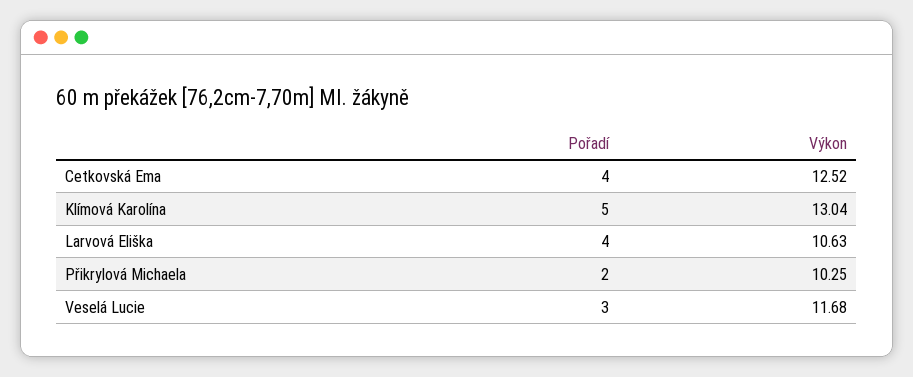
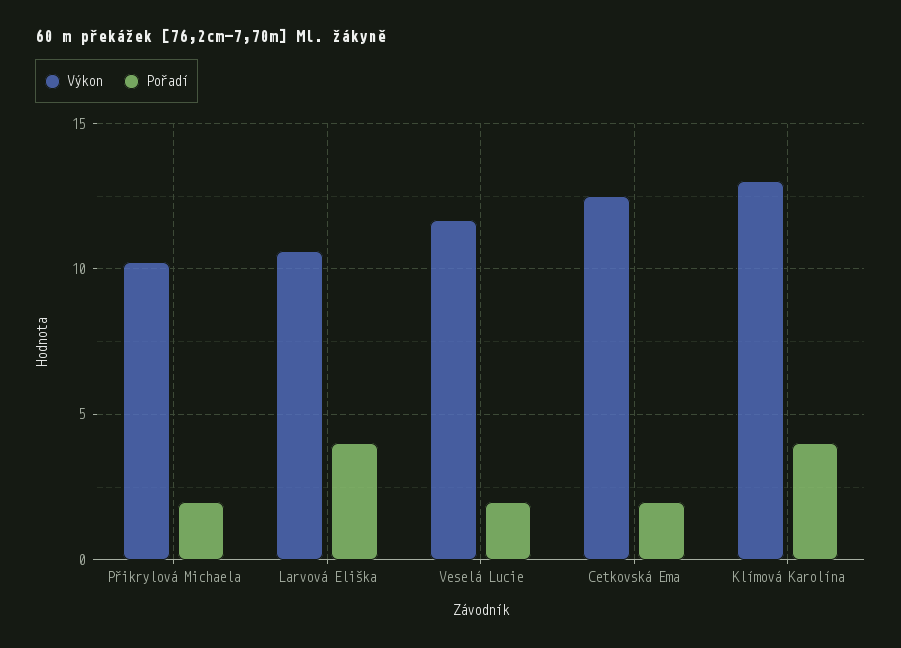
  {
    "Pořadí": {
-     "Cetkovská Ema": 4,
+     "Cetkovská Ema": 2,
-     "Klímová Karolína": 5,
+     "Klímová Karolína": 4,
      "Larvová Eliška": 4,
      "Přikrylová Michaela": 2,
-     "Veselá Lucie": 3
+     "Veselá Lucie": 2
    },
    "Výkon": {
      "Cetkovská Ema": 12.52,
      "Klímová Karolína": 13.04,
      "Larvová Eliška": 10.63,
      "Přikrylová Michaela": 10.25,
      "Veselá Lucie": 11.68
    }
  }

